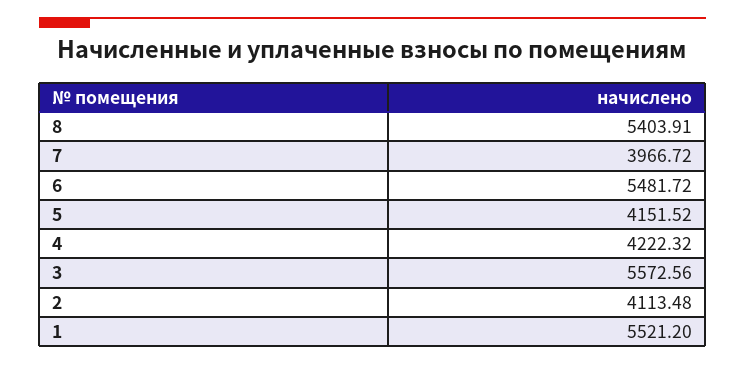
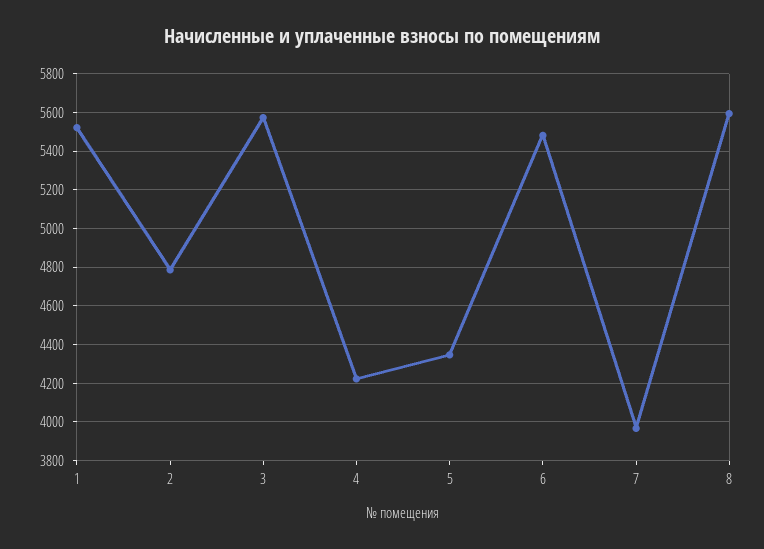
  {
-   "8": 5403.91,
+   "8": 5600,
    "7": 3966.72,
    "6": 5481.72,
-   "5": 4151.52,
+   "5": 4350,
    "4": 4222.32,
    "3": 5572.56,
-   "2": 4113.48,
+   "2": 4800,
    "1": 5521.2
  }

